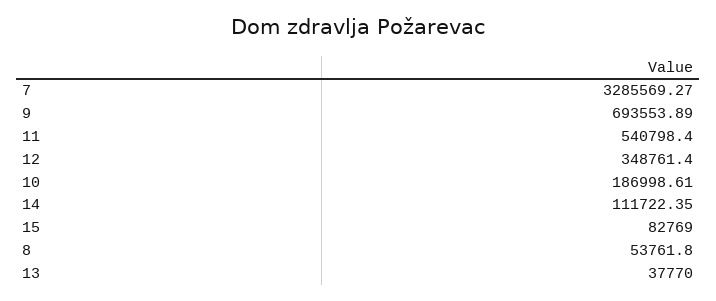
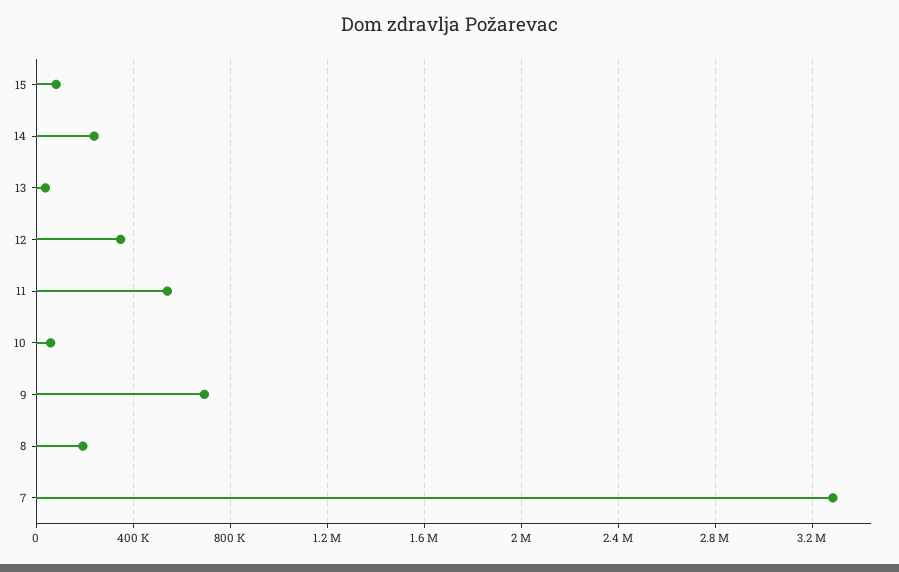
  {
    "7": 3285569.27,
    "9": 693553.89,
    "11": 540798.4,
    "12": 348761.4,
-   "10": 186998.61,
+   "10": 50000,
-   "14": 111722.35,
+   "14": 250000,
    "15": 82769,
-   "8": 53761.8,
+   "8": 200000,
    "13": 37770
  }

